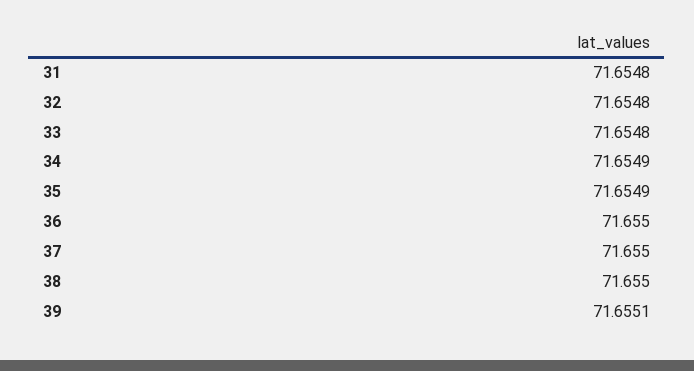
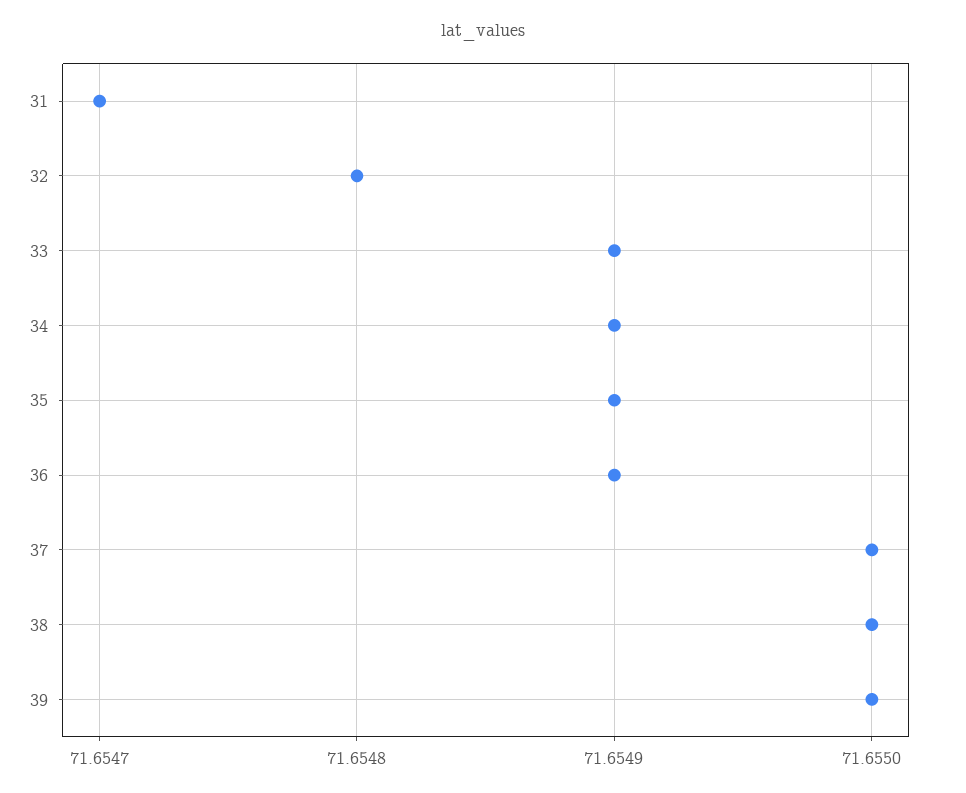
  {
-   "31": 71.6548,
+   "31": 71.6547,
    "32": 71.6548,
-   "33": 71.6548,
+   "33": 71.6549,
    "34": 71.6549,
    "35": 71.6549,
-   "36": 71.655,
+   "36": 71.6549,
    "37": 71.655,
    "38": 71.655,
-   "39": 71.6551
+   "39": 71.655
  }

